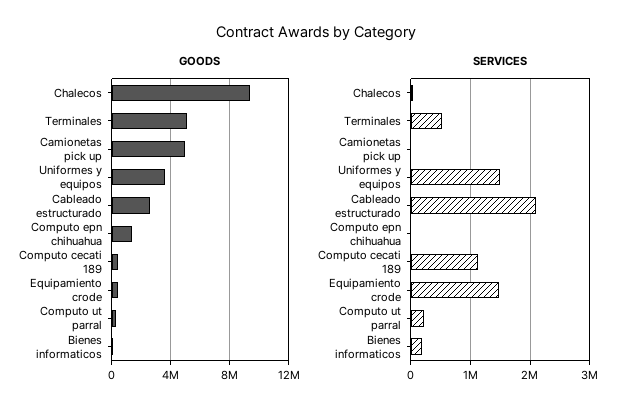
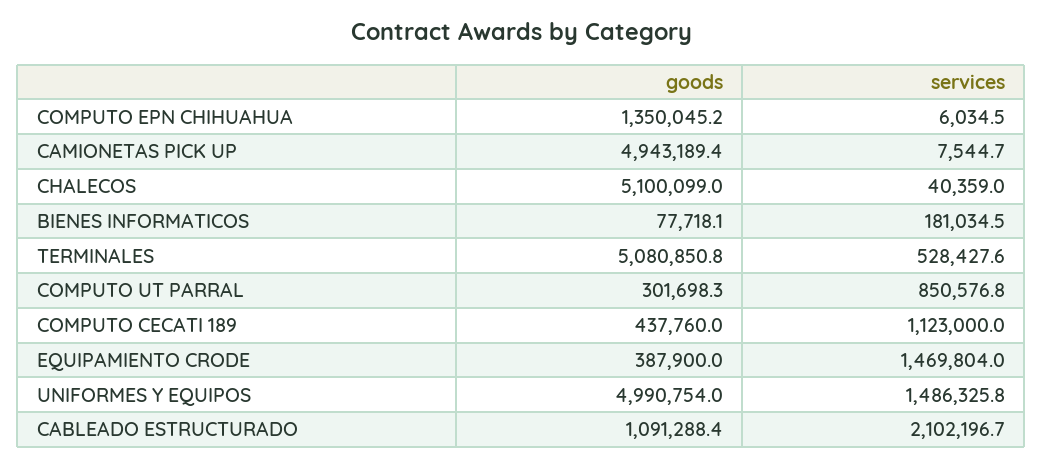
  {
    "GOODS": {
-     "Chalecos": 9500000,
+     "Chalecos": 5100099,
      "Terminales": 5080850.8,
      "Camionetas pick up": 4943189.4,
-     "Uniformes y equipos": 3500000,
+     "Uniformes y equipos": 4990754,
-     "Cableado estructurado": 2500000,
+     "Cableado estructurado": 1091288.4,
      "Computo epn chihuahua": 1350045.2,
      "Computo cecati 189": 437760,
      "Equipamiento crode": 387900,
      "Computo ut parral": 301698.3,
      "Bienes informaticos": 77718.1
    },
    "SERVICES": {
      "Chalecos": 40359,
      "Terminales": 528427.6,
      "Camionetas pick up": 7544.7,
      "Uniformes y equipos": 1486325.8,
      "Cableado estructurado": 2102196.7,
      "Computo epn chihuahua": 6034.5,
      "Computo cecati 189": 1123000,
      "Equipamiento crode": 1469804,
-     "Computo ut parral": 200000,
+     "Computo ut parral": 850576.8,
      "Bienes informaticos": 181034.5
    }
  }

